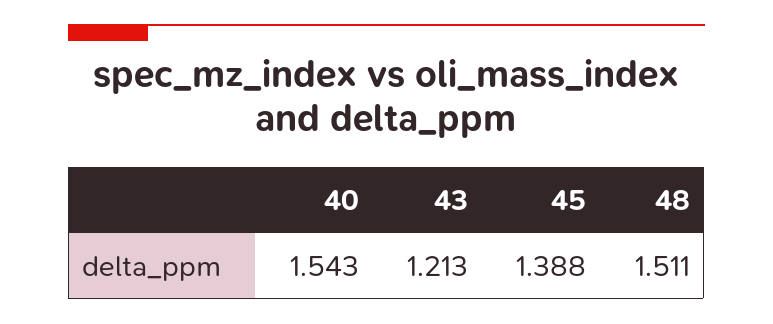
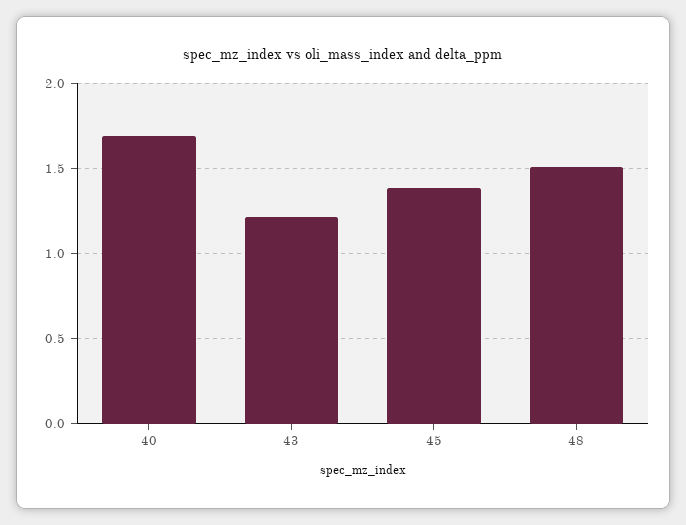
  {
-   "40": 1.543,
+   "40": 1.7,
    "43": 1.213,
    "45": 1.388,
    "48": 1.511
  }

